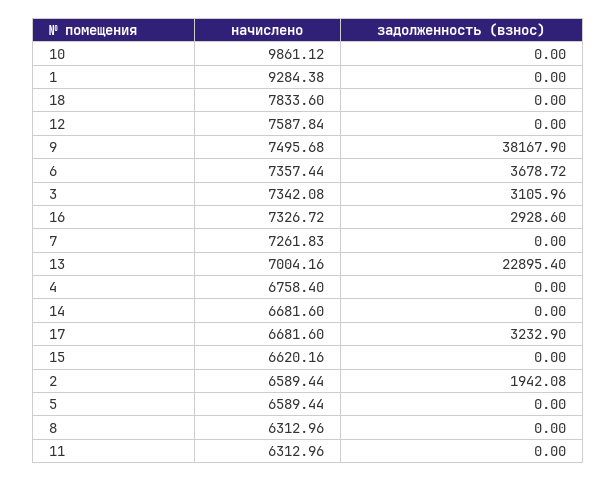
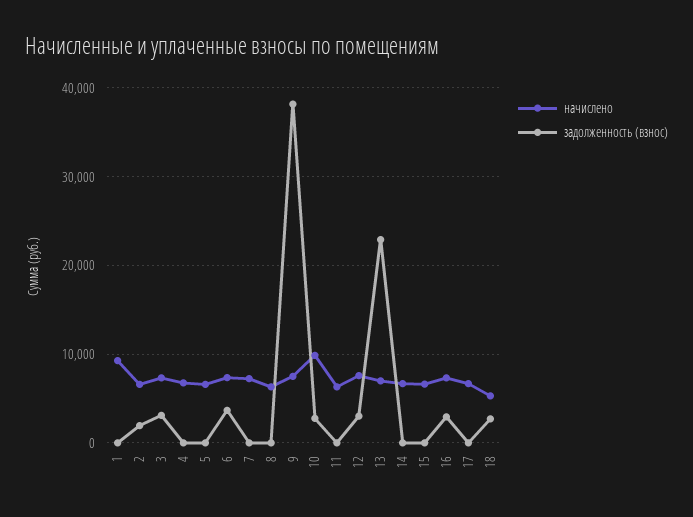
  {
    "начислено": {
      "10": 9861.12,
      "1": 9284.38,
-     "18": 7833.6,
+     "18": 5000,
      "12": 7587.84,
      "9": 7495.68,
      "6": 7357.44,
      "3": 7342.08,
      "16": 7326.72,
      "7": 7261.83,
      "13": 7004.16,
      "4": 6758.4,
      "14": 6681.6,
      "17": 6681.6,
      "15": 6620.16,
      "2": 6589.44,
      "5": 6589.44,
      "8": 6312.96,
      "11": 6312.96
    },
    "задолженность (взнос)": {
-     "10": 0,
+     "10": 3000,
      "1": 0,
-     "18": 0,
+     "18": 3000,
-     "12": 0,
+     "12": 3000,
      "9": 38167.9,
      "6": 3678.72,
      "3": 3105.96,
      "16": 2928.6,
      "7": 0,
      "13": 22895.4,
      "4": 0,
      "14": 0,
-     "17": 3232.9,
+     "17": 0,
      "15": 0,
      "2": 1942.08,
      "5": 0,
      "8": 0,
      "11": 0
    }
  }

